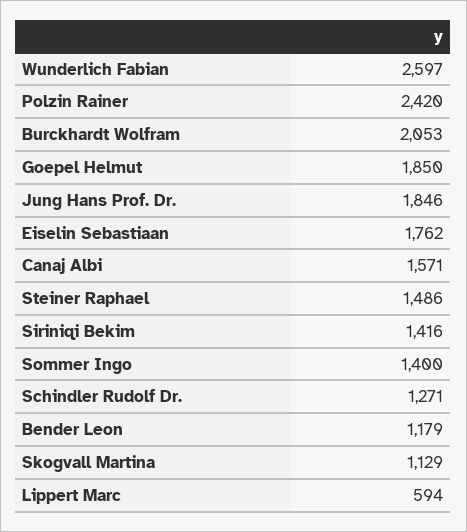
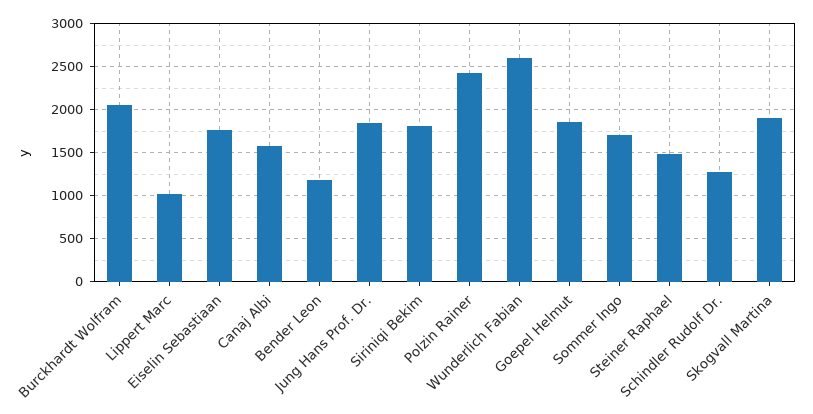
  {
    "Wunderlich Fabian": 2597,
    "Polzin Rainer": 2420,
    "Burckhardt Wolfram": 2053,
    "Goepel Helmut": 1850,
    "Jung Hans Prof. Dr.": 1846,
    "Eiselin Sebastiaan": 1762,
    "Canaj Albi": 1571,
    "Steiner Raphael": 1486,
-   "Siriniqi Bekim": 1416,
+   "Siriniqi Bekim": 1800,
-   "Sommer Ingo": 1400,
+   "Sommer Ingo": 1700,
    "Schindler Rudolf Dr.": 1271,
    "Bender Leon": 1179,
-   "Skogvall Martina": 1129,
+   "Skogvall Martina": 1900,
-   "Lippert Marc": 594
+   "Lippert Marc": 1000
  }

